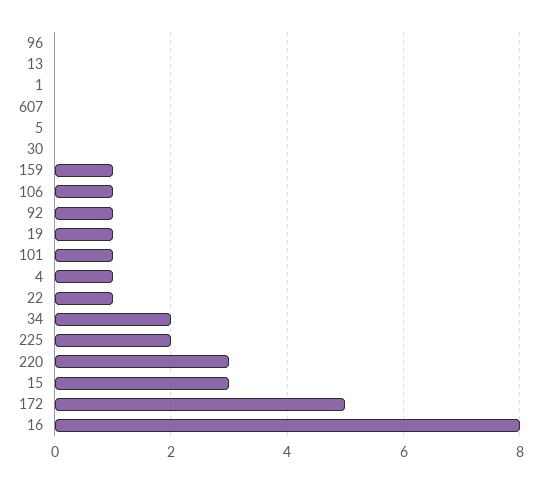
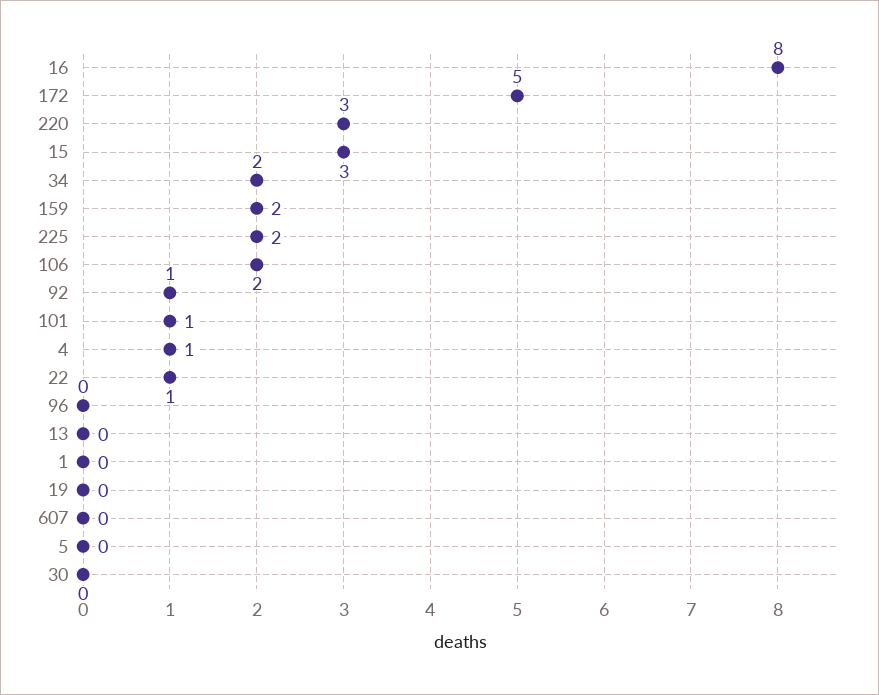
  {
    "96": 0,
    "13": 0,
    "1": 0,
    "607": 0,
    "5": 0,
    "30": 0,
-   "159": 1,
+   "159": 2,
-   "106": 1,
+   "106": 2,
    "92": 1,
-   "19": 1,
+   "19": 0,
    "101": 1,
    "4": 1,
    "22": 1,
    "34": 2,
    "225": 2,
    "220": 3,
    "15": 3,
    "172": 5,
    "16": 8
  }

